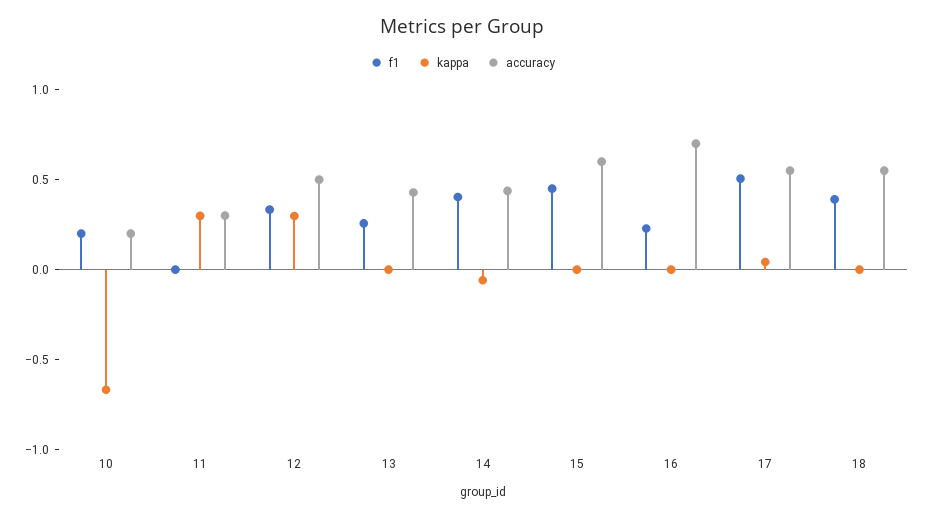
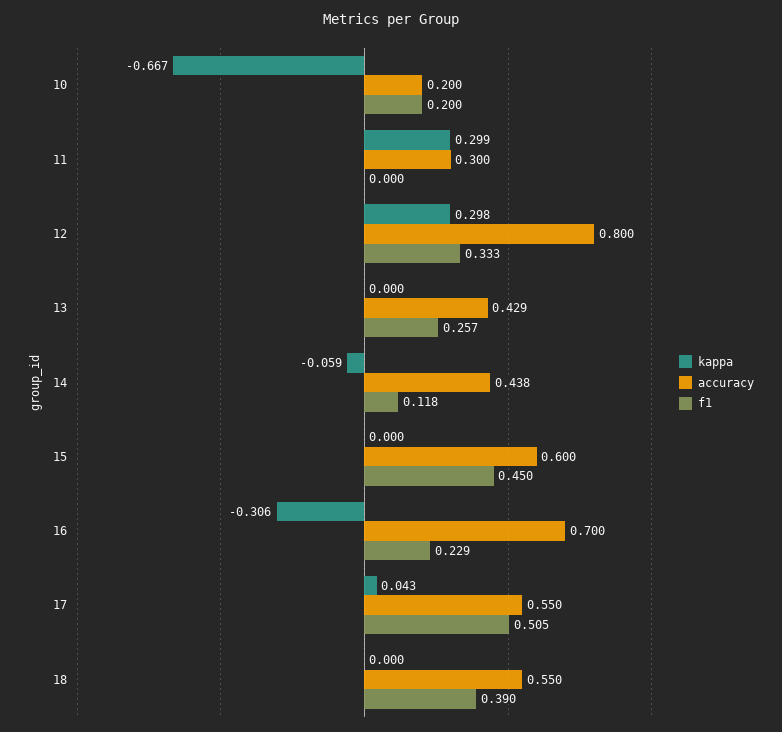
  {
    "f1": {
      "10": 0.2,
      "11": 0,
      "12": 0.333,
      "13": 0.257,
-     "14": 0.4,
+     "14": 0.118,
      "15": 0.45,
      "16": 0.229,
      "17": 0.505,
      "18": 0.39
    },
    "kappa": {
      "10": -0.667,
      "11": 0.299,
      "12": 0.298,
      "13": 0,
      "14": -0.059,
      "15": 0,
-     "16": 0,
+     "16": -0.306,
      "17": 0.043,
      "18": 0
    },
    "accuracy": {
      "10": 0.2,
      "11": 0.3,
-     "12": 0.5,
+     "12": 0.8,
      "13": 0.429,
      "14": 0.438,
      "15": 0.6,
      "16": 0.7,
      "17": 0.55,
      "18": 0.55
    }
  }

